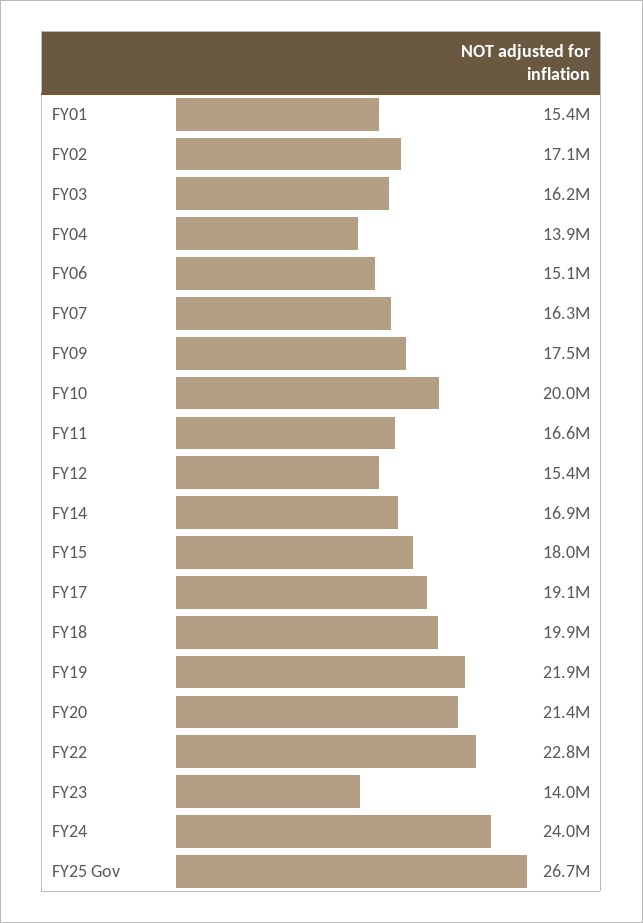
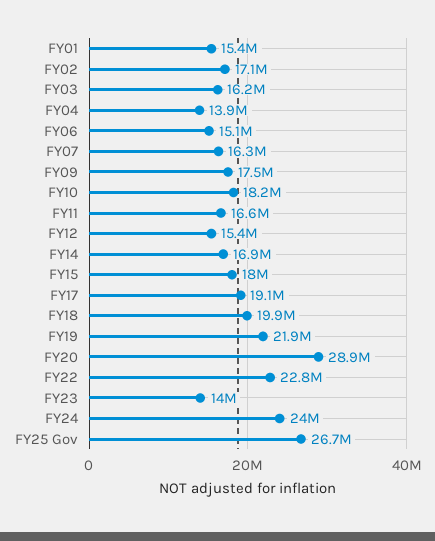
  {
    "FY01": 15400000,
    "FY02": 17100000,
    "FY03": 16200000,
    "FY04": 13900000,
    "FY06": 15100000,
    "FY07": 16300000,
    "FY09": 17500000,
-   "FY10": 20000000,
+   "FY10": 18200000,
    "FY11": 16600000,
    "FY12": 15400000,
    "FY14": 16900000,
    "FY15": 18000000,
    "FY17": 19100000,
    "FY18": 19900000,
    "FY19": 21900000,
-   "FY20": 21400000,
+   "FY20": 28900000,
    "FY22": 22800000,
    "FY23": 14000000,
    "FY24": 24000000,
    "FY25 Gov": 26700000
  }

